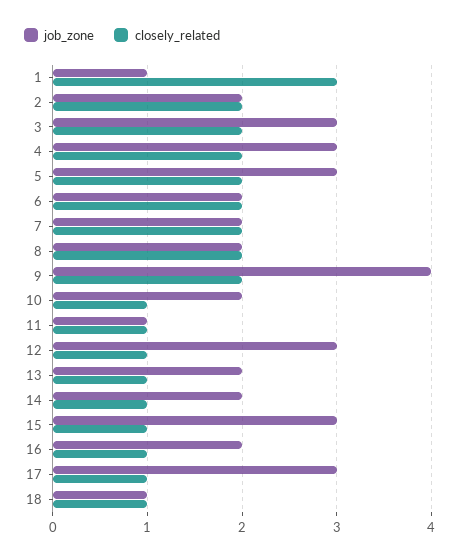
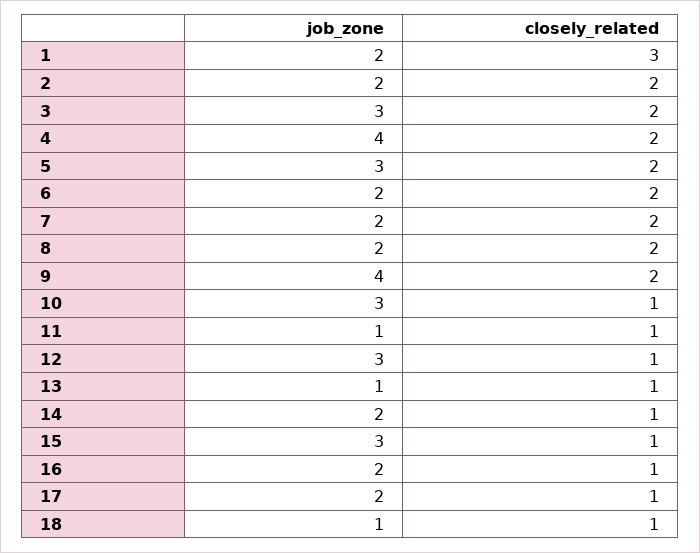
  {
    "job_zone": {
-     "1": 1,
+     "1": 2,
      "2": 2,
      "3": 3,
-     "4": 3,
+     "4": 4,
      "5": 3,
      "6": 2,
      "7": 2,
      "8": 2,
      "9": 4,
-     "10": 2,
+     "10": 3,
      "11": 1,
      "12": 3,
-     "13": 2,
+     "13": 1,
      "14": 2,
      "15": 3,
      "16": 2,
-     "17": 3,
+     "17": 2,
      "18": 1
    },
    "closely_related": {
      "1": 3,
      "2": 2,
      "3": 2,
      "4": 2,
      "5": 2,
      "6": 2,
      "7": 2,
      "8": 2,
      "9": 2,
      "10": 1,
      "11": 1,
      "12": 1,
      "13": 1,
      "14": 1,
      "15": 1,
      "16": 1,
      "17": 1,
      "18": 1
    }
  }

